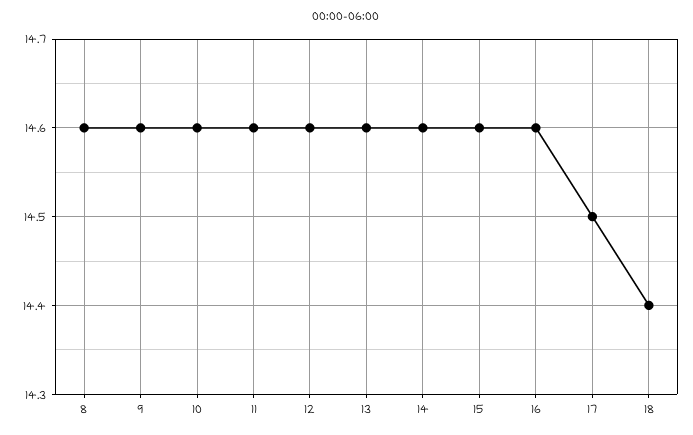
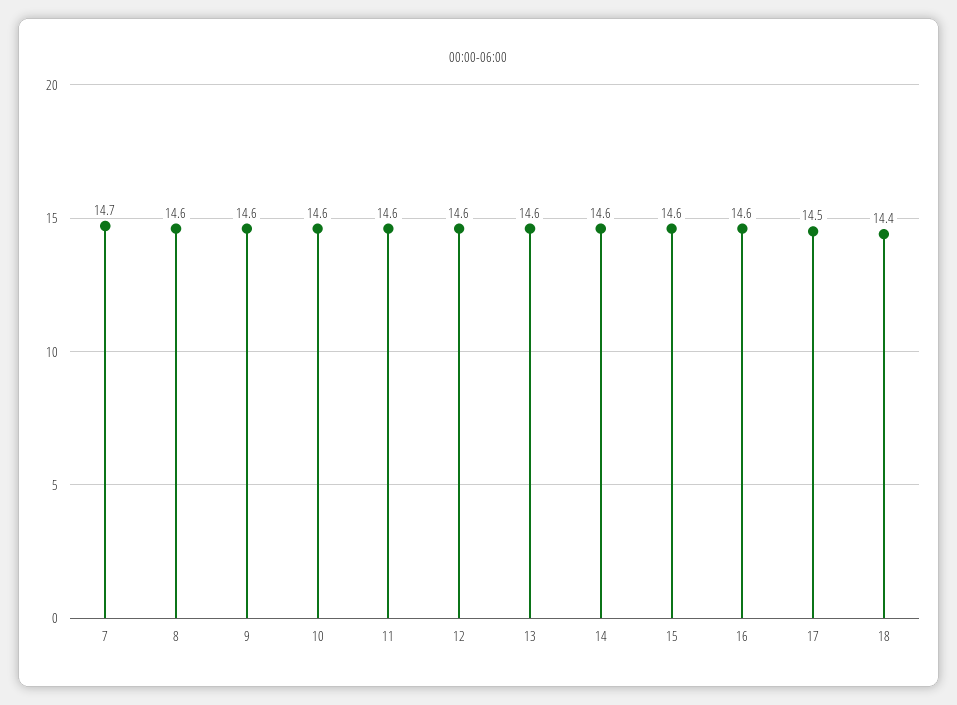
  {
    "8": 14.6,
    "9": 14.6,
    "10": 14.6,
    "11": 14.6,
    "12": 14.6,
    "13": 14.6,
    "14": 14.6,
    "15": 14.6,
    "16": 14.6,
    "17": 14.5,
-   "18": 14.4
+   "18": 14.4,
+   "7": 14.7
  }

